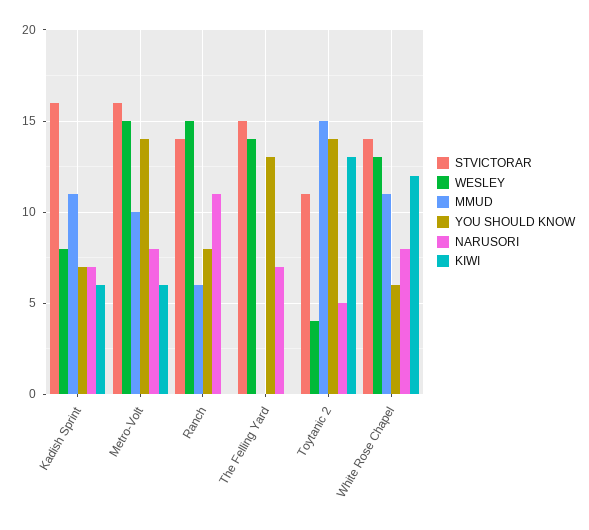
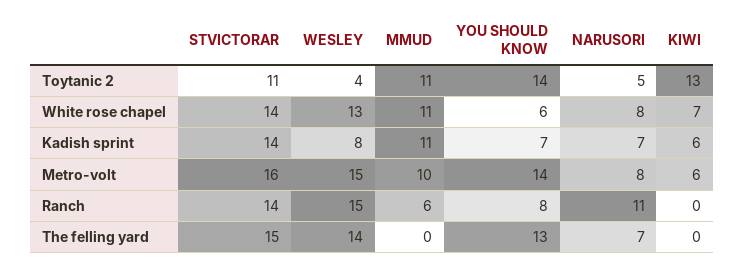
  {
    "STVICTORAR": {
-     "Kadish Sprint": 16,
+     "Kadish Sprint": 14,
      "Metro-Volt": 16,
      "Ranch": 14,
      "The Felling Yard": 15,
      "Toytanic 2": 11,
      "White Rose Chapel": 14
    },
    "WESLEY": {
      "Kadish Sprint": 8,
      "Metro-Volt": 15,
      "Ranch": 15,
      "The Felling Yard": 14,
      "Toytanic 2": 4,
      "White Rose Chapel": 13
    },
    "MMUD": {
      "Kadish Sprint": 11,
      "Metro-Volt": 10,
      "Ranch": 6,
      "The Felling Yard": 0,
-     "Toytanic 2": 15,
+     "Toytanic 2": 11,
      "White Rose Chapel": 11
    },
    "YOU SHOULD KNOW": {
      "Kadish Sprint": 7,
      "Metro-Volt": 14,
      "Ranch": 8,
      "The Felling Yard": 13,
      "Toytanic 2": 14,
      "White Rose Chapel": 6
    },
    "NARUSORI": {
      "Kadish Sprint": 7,
      "Metro-Volt": 8,
      "Ranch": 11,
      "The Felling Yard": 7,
      "Toytanic 2": 5,
      "White Rose Chapel": 8
    },
    "KIWI": {
      "Kadish Sprint": 6,
      "Metro-Volt": 6,
      "Ranch": 0,
      "The Felling Yard": 0,
      "Toytanic 2": 13,
-     "White Rose Chapel": 12
+     "White Rose Chapel": 7
    }
  }

